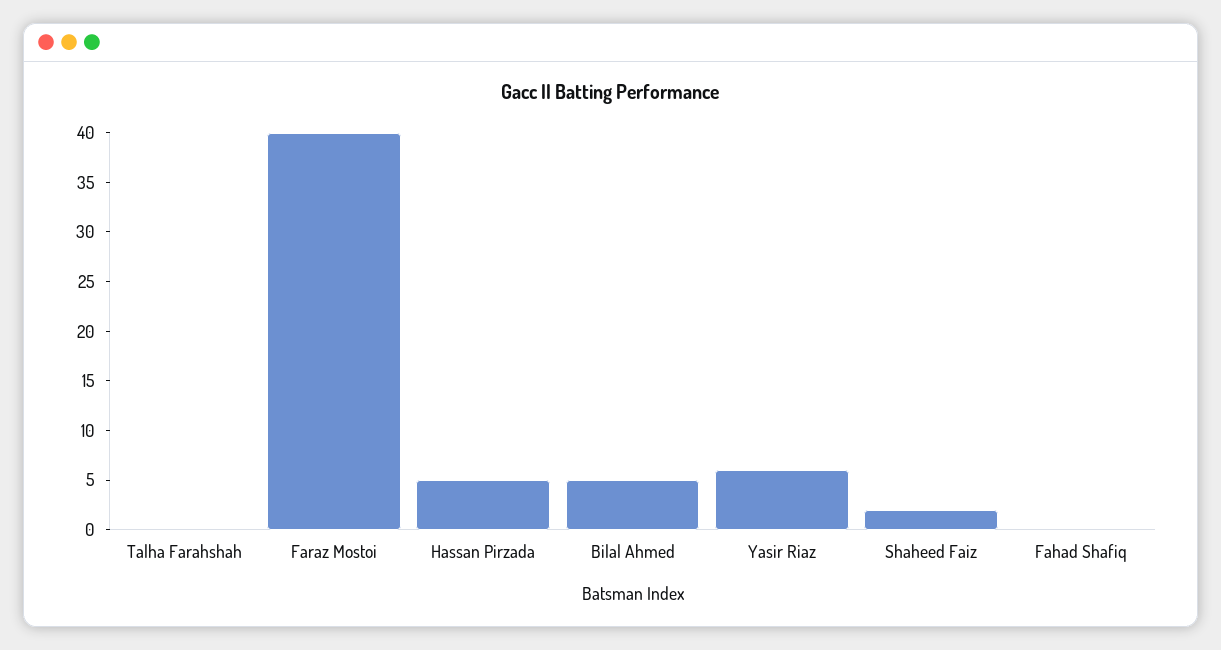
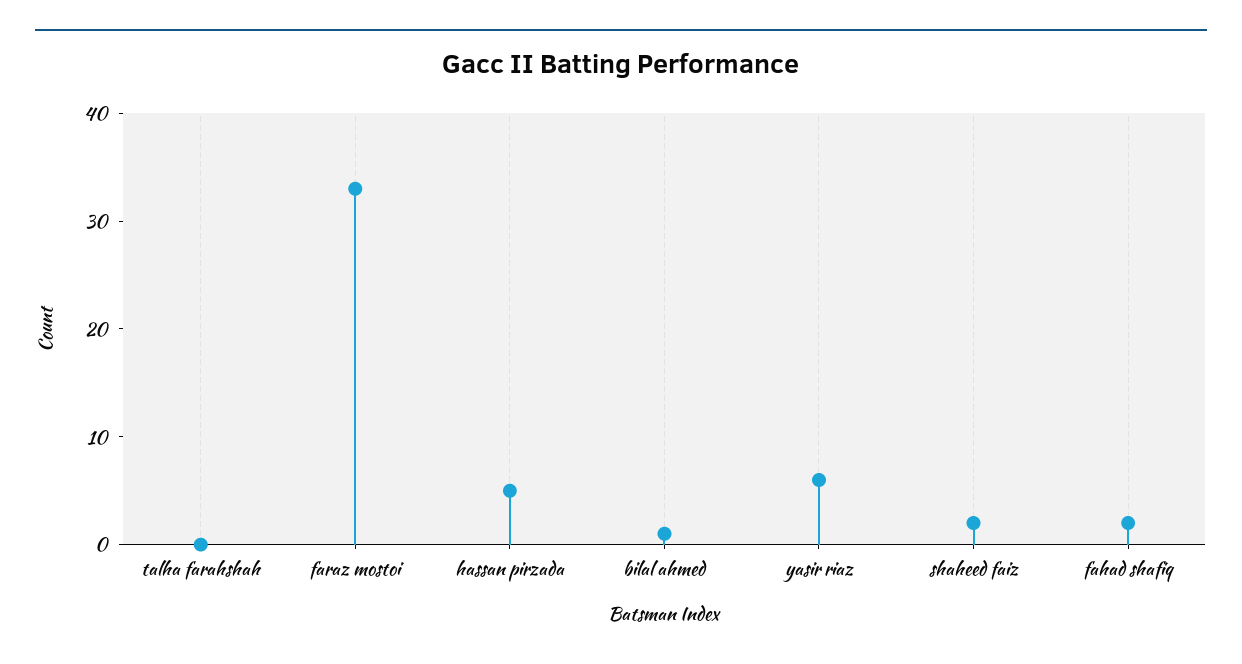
  {
    "Talha Farahshah": 0,
-   "Faraz Mostoi": 40,
+   "Faraz Mostoi": 33,
    "Hassan Pirzada": 5,
-   "Bilal Ahmed": 5,
+   "Bilal Ahmed": 1,
    "Yasir Riaz": 6,
    "Shaheed Faiz": 2,
-   "Fahad Shafiq": 0
+   "Fahad Shafiq": 2
  }

